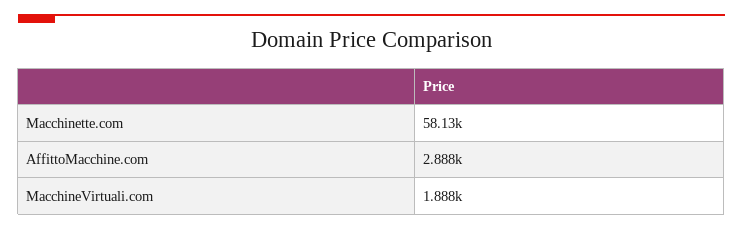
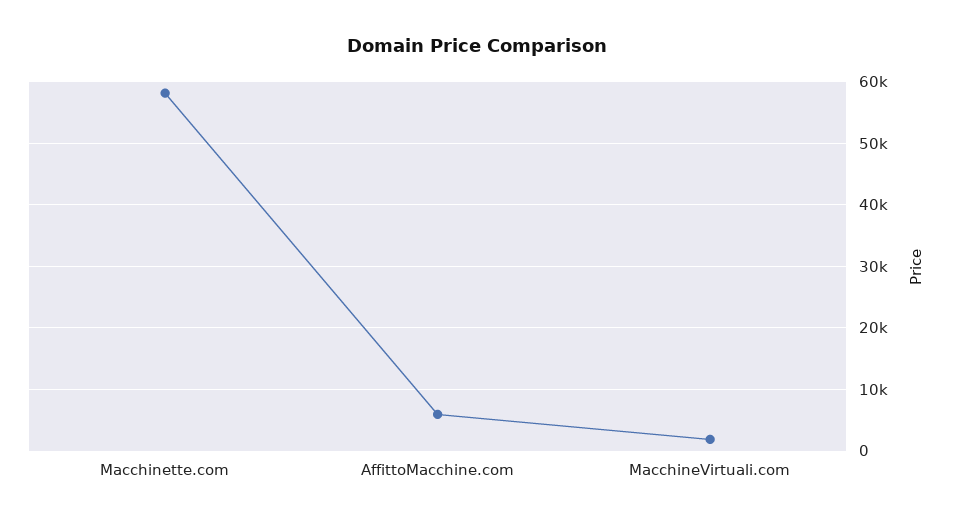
  {
    "Macchinette.com": 58130,
-   "AffittoMacchine.com": 2888,
+   "AffittoMacchine.com": 6000,
    "MacchineVirtuali.com": 1888
  }

